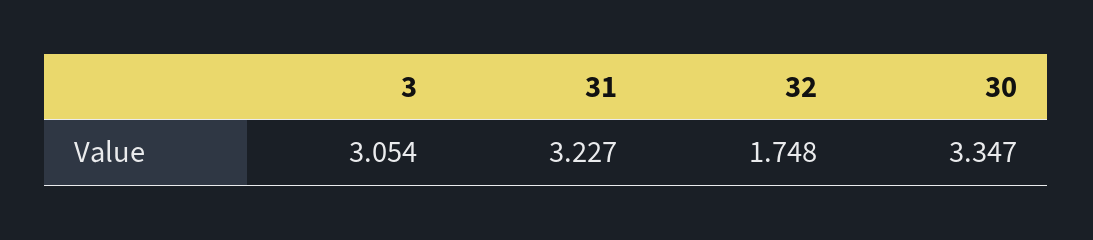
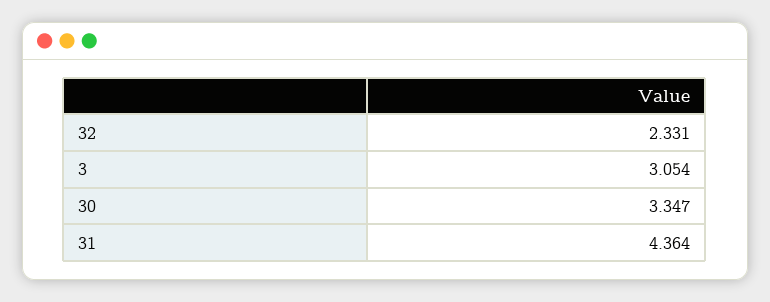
  {
    "3": 3.054,
-   "31": 3.227,
+   "31": 4.364,
-   "32": 1.748,
+   "32": 2.331,
    "30": 3.347
  }

